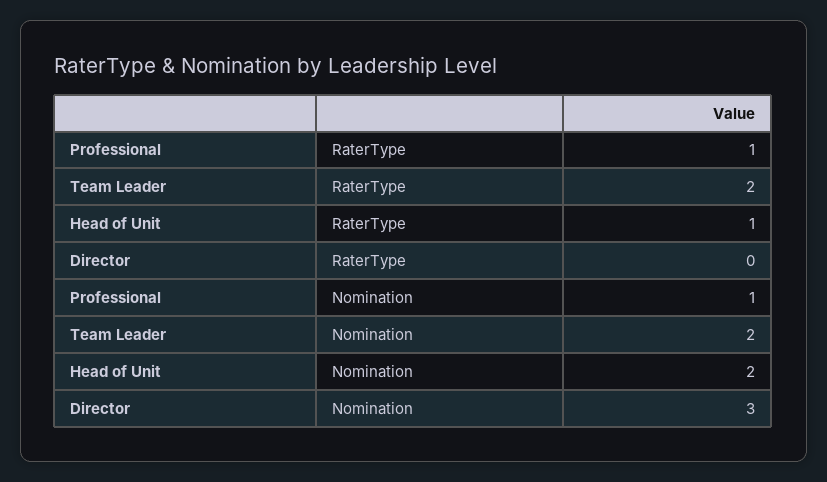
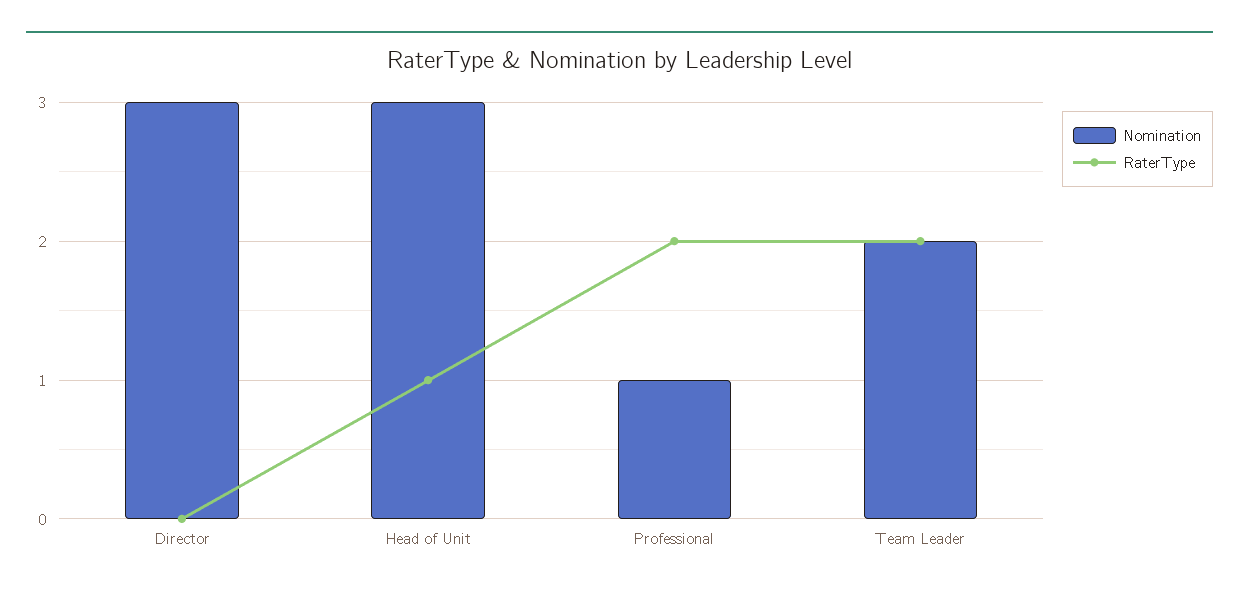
  {
    "RaterType": {
-     "Professional": 1,
+     "Professional": 2,
      "Team Leader": 2,
      "Head of Unit": 1,
      "Director": 0
    },
    "Nomination": {
      "Professional": 1,
      "Team Leader": 2,
-     "Head of Unit": 2,
+     "Head of Unit": 3,
      "Director": 3
    }
  }

